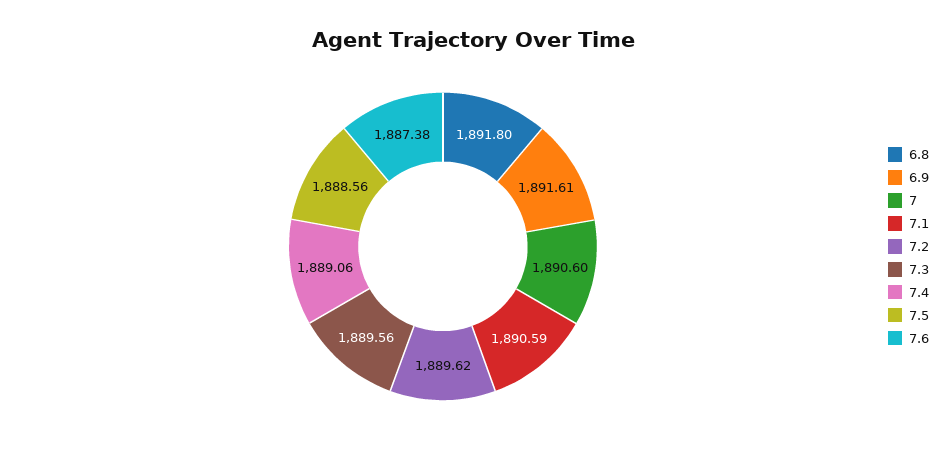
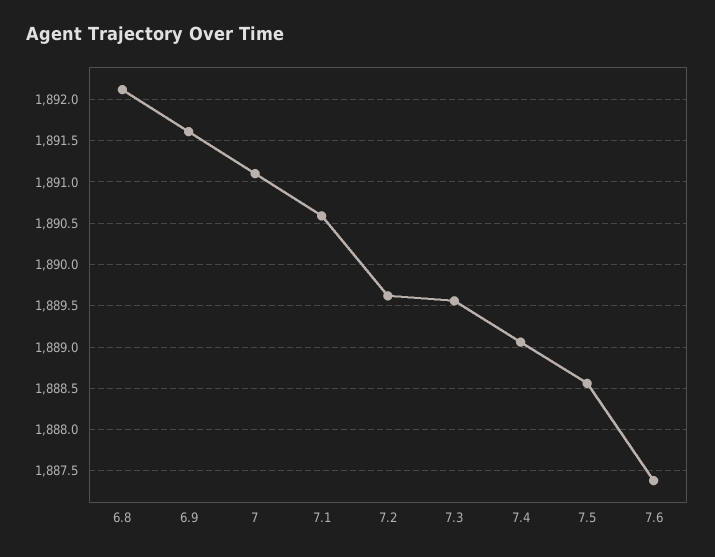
  {
-   "6.8": 1891.8,
+   "6.8": 1892.1,
    "6.9": 1891.61,
-   "7": 1890.6,
+   "7": 1891.1,
    "7.1": 1890.59,
    "7.2": 1889.62,
    "7.3": 1889.56,
    "7.4": 1889.06,
    "7.5": 1888.56,
    "7.6": 1887.38
  }

